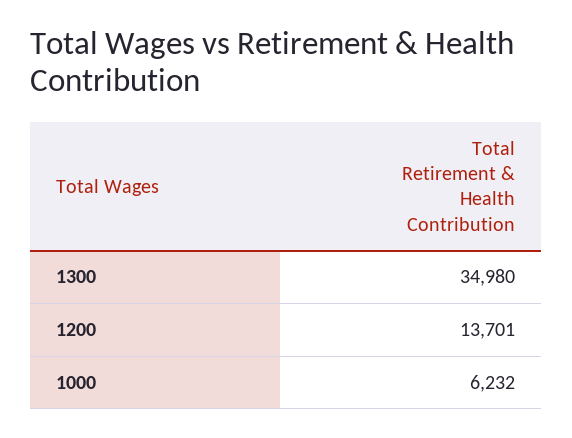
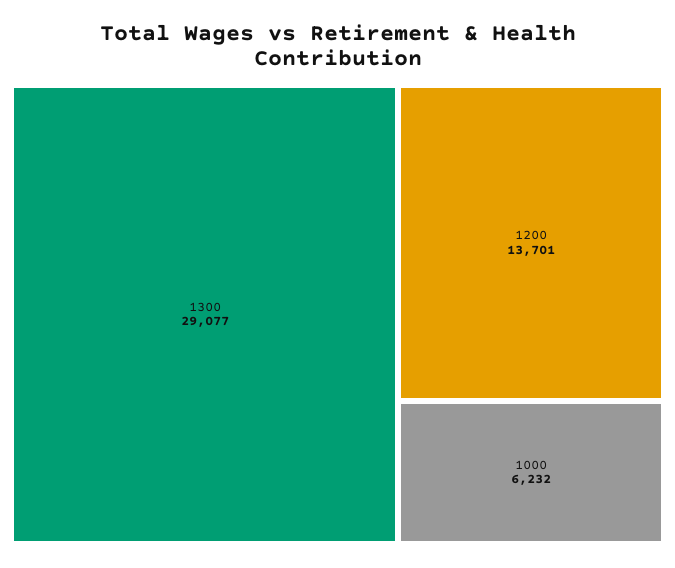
  {
-   "1300": 34980,
+   "1300": 29077,
    "1200": 13701,
    "1000": 6232
  }

